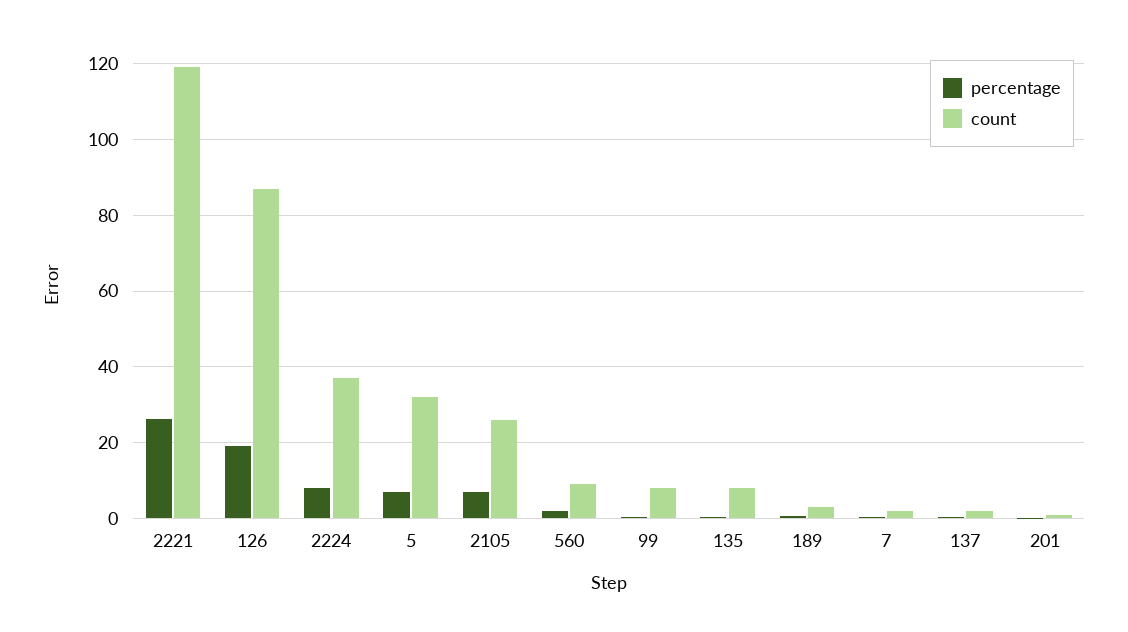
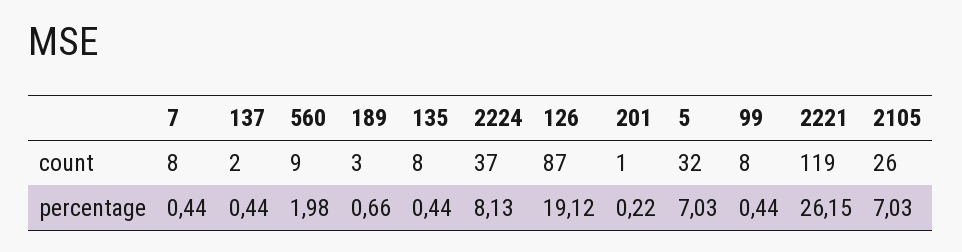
  {
    "percentage": {
      "2221": 26.15,
      "126": 19.12,
      "2224": 8.13,
      "5": 7.03,
      "2105": 7.03,
      "560": 1.98,
      "99": 0.44,
      "135": 0.44,
      "189": 0.66,
      "7": 0.44,
      "137": 0.44,
      "201": 0.22
    },
    "count": {
      "2221": 119,
      "126": 87,
      "2224": 37,
      "5": 32,
      "2105": 26,
      "560": 9,
      "99": 8,
      "135": 8,
      "189": 3,
-     "7": 2,
+     "7": 8,
      "137": 2,
      "201": 1
    }
  }

